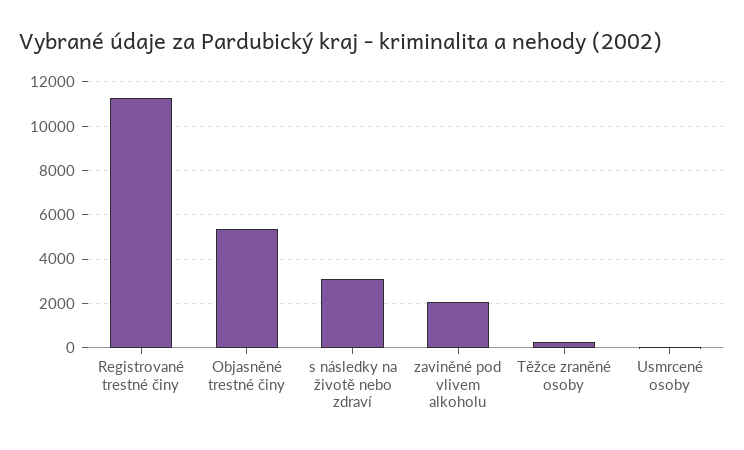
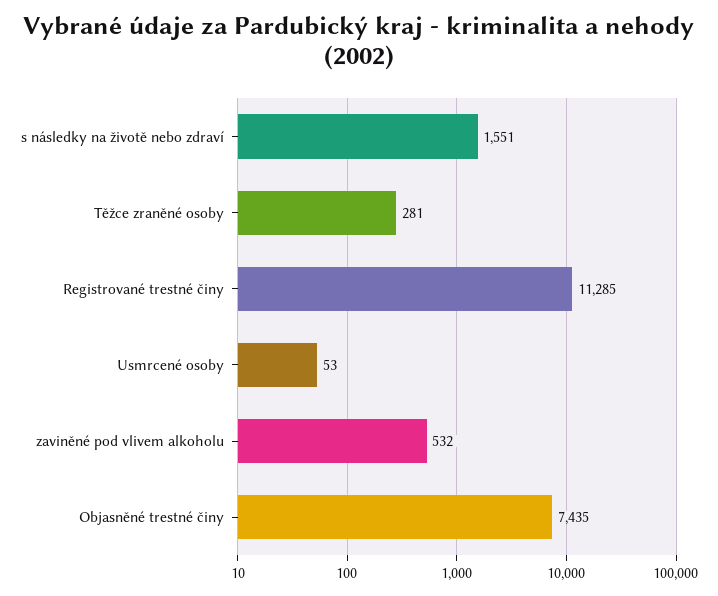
  {
    "Registrované trestné činy": 11285,
-   "Objasněné trestné činy": 5500,
+   "Objasněné trestné činy": 7435,
-   "s následky na životě nebo zdraví": 3000,
+   "s následky na životě nebo zdraví": 1551,
-   "zaviněné pod vlivem alkoholu": 2000,
+   "zaviněné pod vlivem alkoholu": 532,
    "Těžce zraněné osoby": 281,
    "Usmrcené osoby": 53
  }

